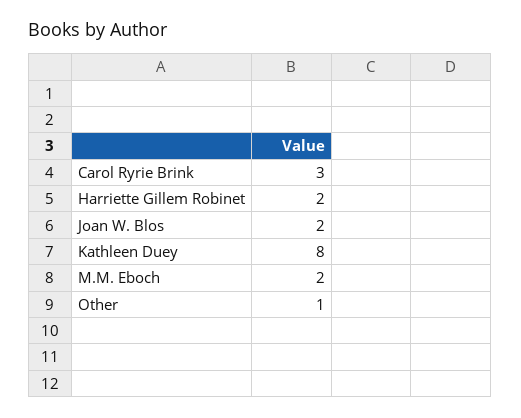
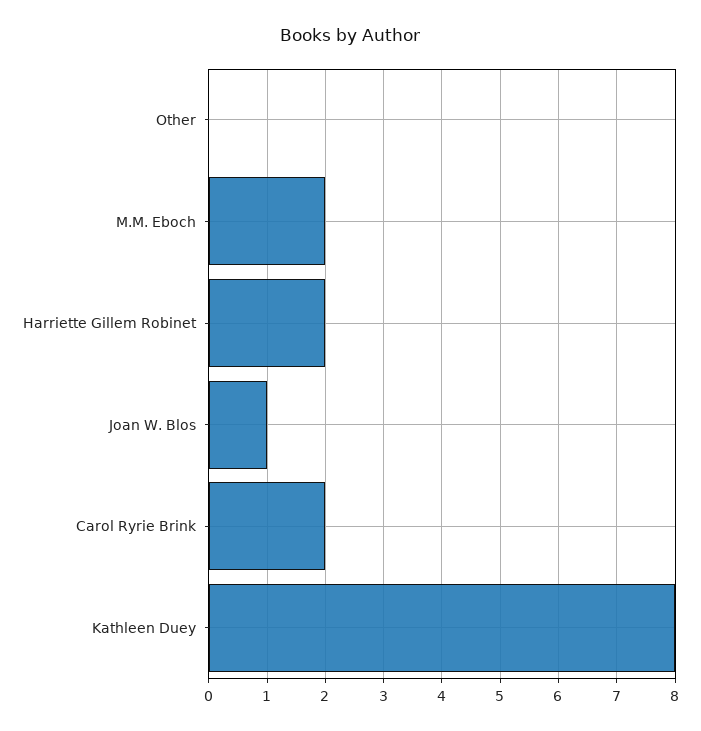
  {
-   "Carol Ryrie Brink": 3,
+   "Carol Ryrie Brink": 2,
    "Harriette Gillem Robinet": 2,
-   "Joan W. Blos": 2,
+   "Joan W. Blos": 1,
    "Kathleen Duey": 8,
    "M.M. Eboch": 2,
-   "Other": 1
+   "Other": 0
  }

